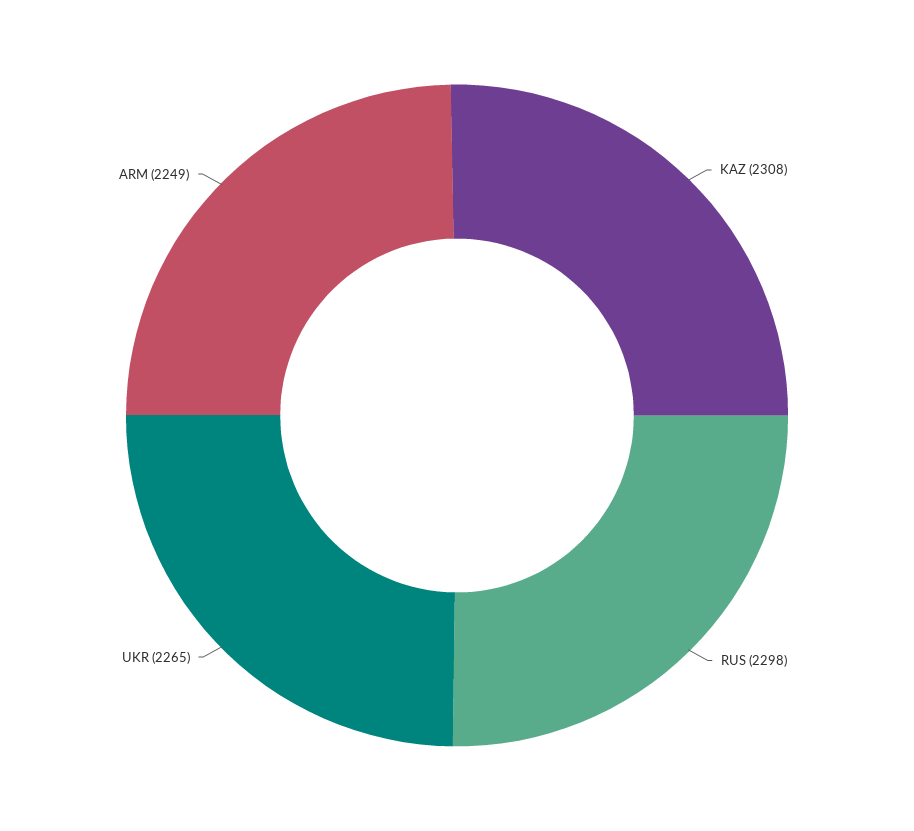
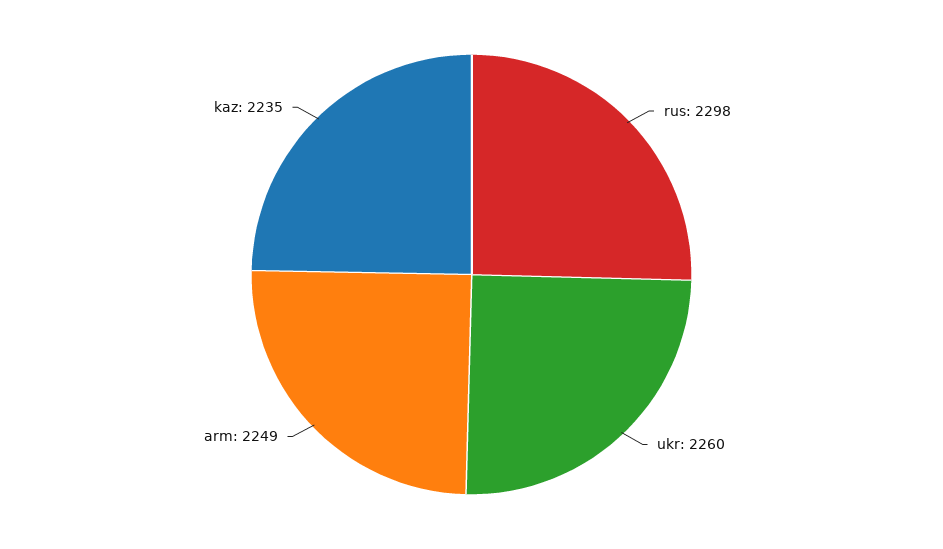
  {
-   "KAZ": 2308,
+   "KAZ": 2235,
    "RUS": 2298,
-   "UKR": 2265,
+   "UKR": 2260,
    "ARM": 2249
  }

